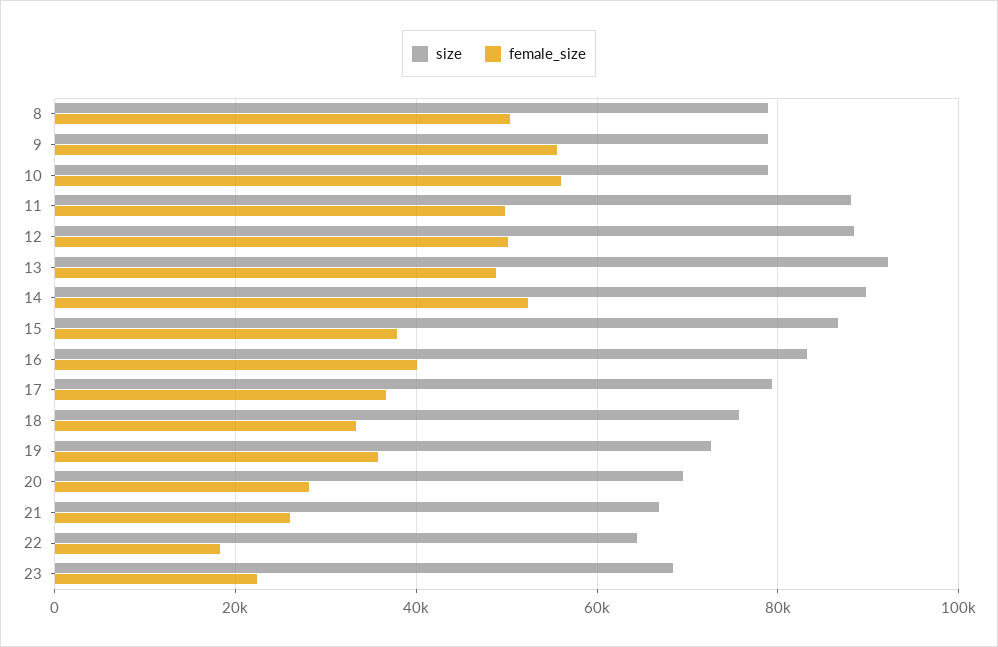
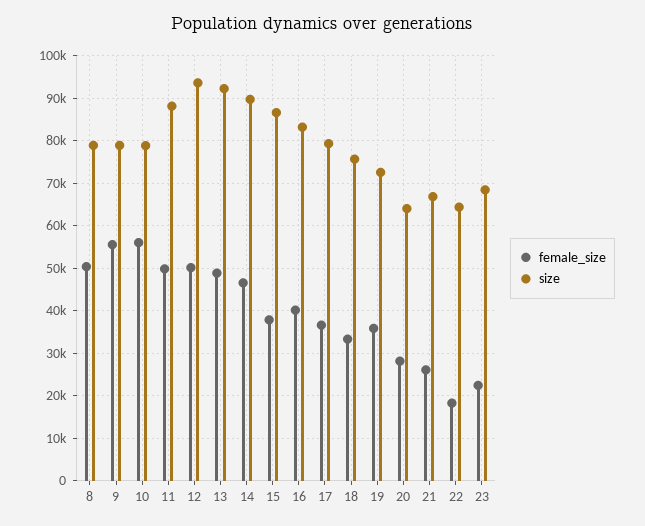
  {
    "size": {
      "8": 78000,
      "9": 78000,
      "10": 78000,
      "11": 88000,
-     "12": 88000,
+     "12": 94000,
      "13": 92000,
      "14": 90000,
      "15": 86000,
      "16": 84000,
      "17": 80000,
      "18": 76000,
      "19": 72000,
-     "20": 70000,
+     "20": 64000,
      "21": 66000,
      "22": 64000,
      "23": 68000
    },
    "female_size": {
      "8": 50000,
      "9": 56000,
      "10": 56000,
      "11": 50000,
      "12": 50000,
      "13": 48000,
-     "14": 52000,
+     "14": 46000,
      "15": 38000,
      "16": 40000,
      "17": 36000,
      "18": 34000,
      "19": 36000,
      "20": 28000,
      "21": 26000,
      "22": 18000,
      "23": 22000
    }
  }

